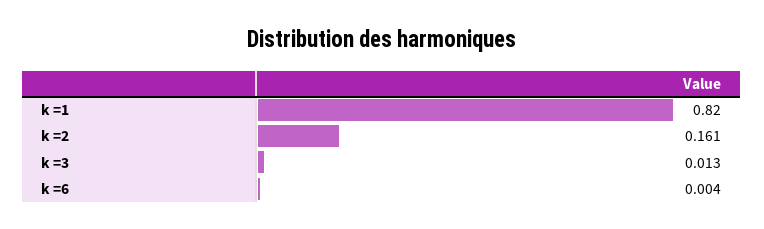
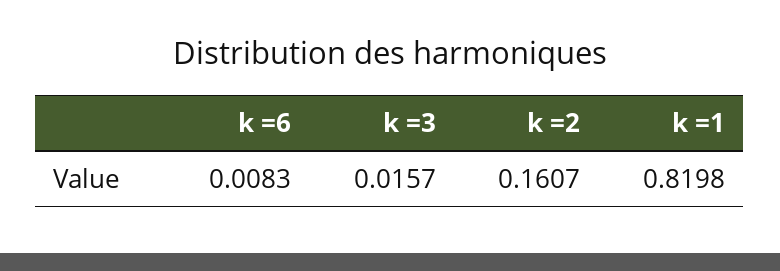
  {
    "k =1": 0.8198,
    "k =2": 0.1607,
-   "k =3": 0.013,
+   "k =3": 0.0157,
-   "k =6": 0.004
+   "k =6": 0.0083
  }

